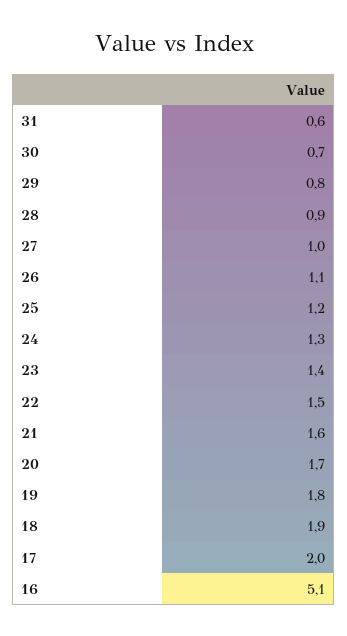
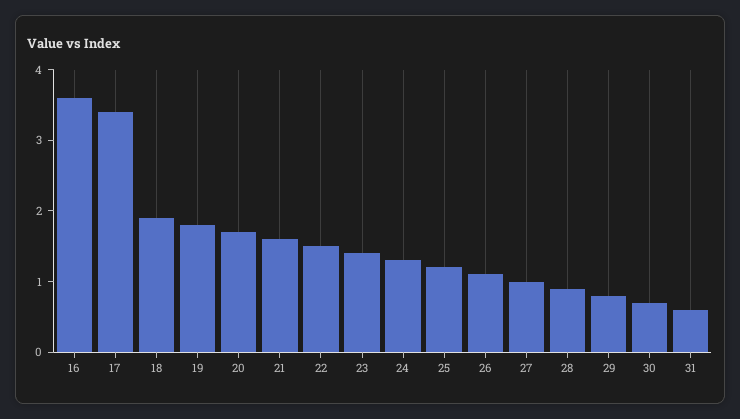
  {
    "31": 0.6,
    "30": 0.7,
    "29": 0.8,
    "28": 0.9,
    "27": 1,
    "26": 1.1,
    "25": 1.2,
    "24": 1.3,
    "23": 1.4,
    "22": 1.5,
    "21": 1.6,
    "20": 1.7,
    "19": 1.8,
    "18": 1.9,
-   "17": 2,
+   "17": 3.5,
-   "16": 5.1
+   "16": 3.5
  }

